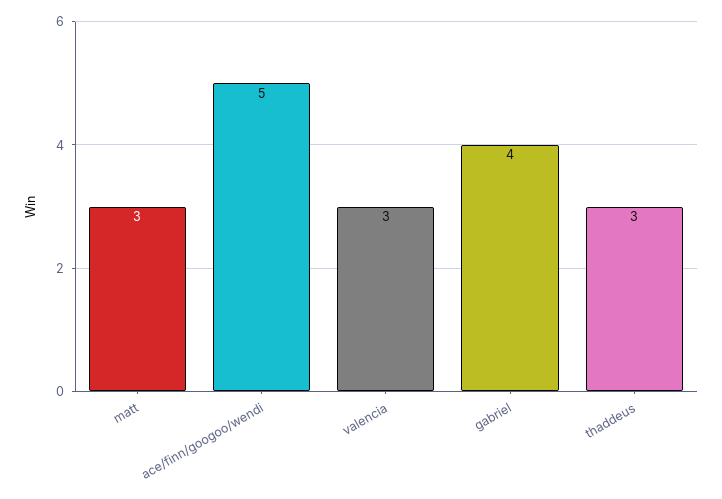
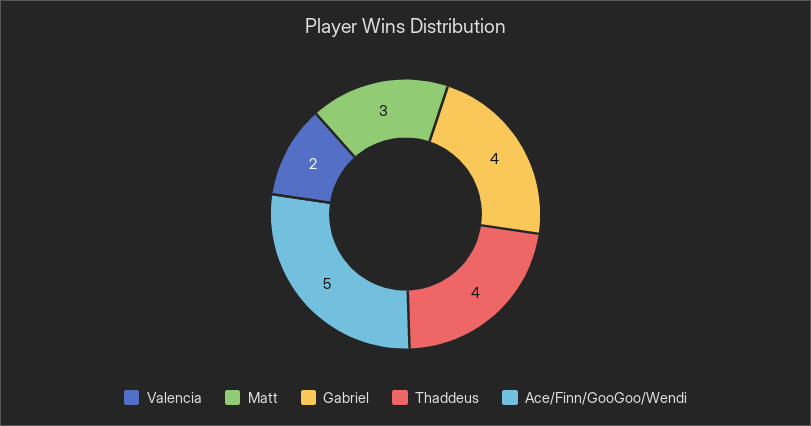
  {
    "matt": 3,
    "ace/finn/googoo/wendi": 5,
-   "valencia": 3,
+   "valencia": 2,
    "gabriel": 4,
-   "thaddeus": 3
+   "thaddeus": 4
  }

